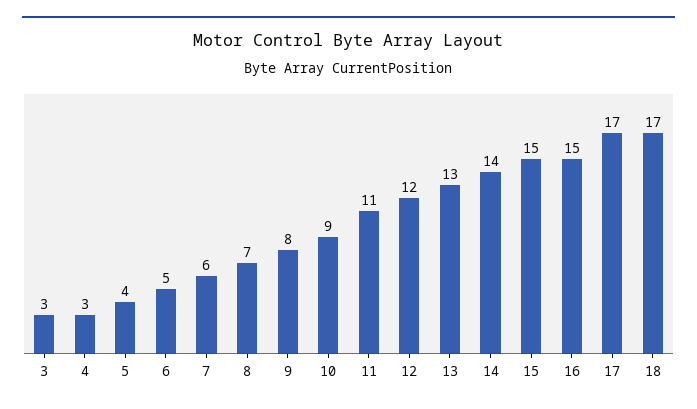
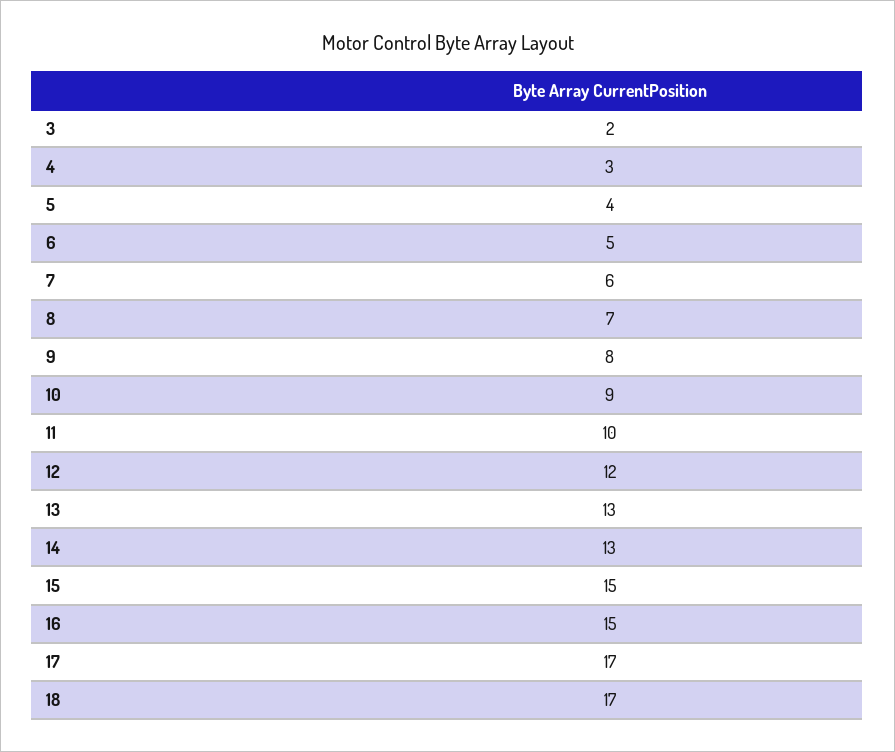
  {
-   "3": 3,
+   "3": 2,
    "4": 3,
    "5": 4,
    "6": 5,
    "7": 6,
    "8": 7,
    "9": 8,
    "10": 9,
-   "11": 11,
+   "11": 10,
    "12": 12,
    "13": 13,
-   "14": 14,
+   "14": 13,
    "15": 15,
    "16": 15,
    "17": 17,
    "18": 17
  }

